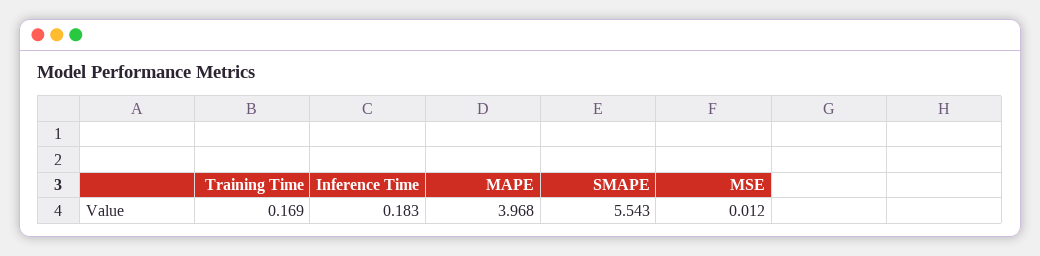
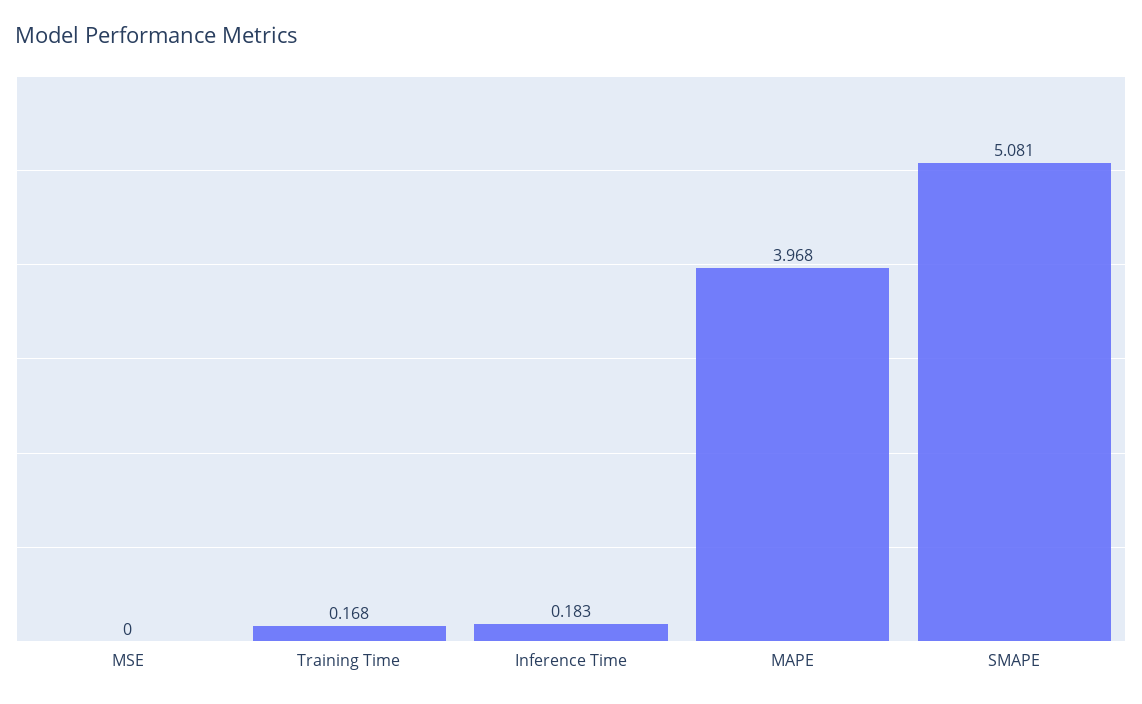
  {
-   "Training Time": 0.169,
+   "Training Time": 0.168,
    "Inference Time": 0.183,
    "MAPE": 3.968,
-   "SMAPE": 5.543,
+   "SMAPE": 5.081,
-   "MSE": 0.012
+   "MSE": 0
  }

